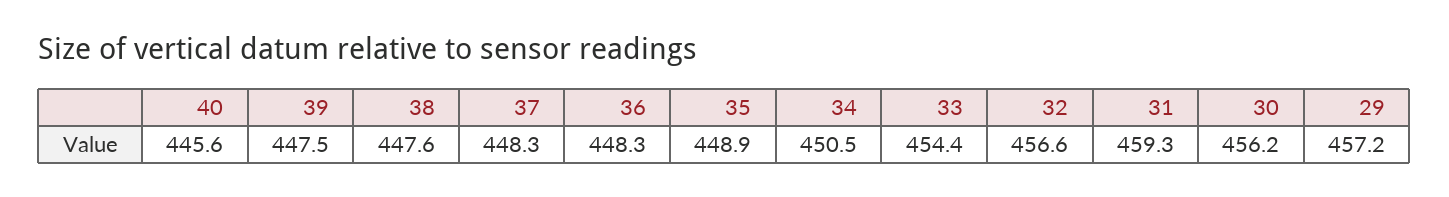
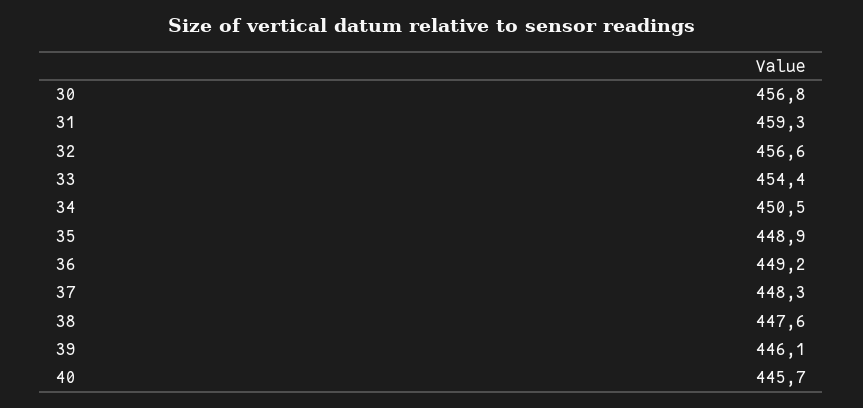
  {
-   "40": 445.6,
+   "40": 445.7,
-   "39": 447.5,
+   "39": 446.1,
    "38": 447.6,
    "37": 448.3,
-   "36": 448.3,
+   "36": 449.2,
    "35": 448.9,
    "34": 450.5,
    "33": 454.4,
    "32": 456.6,
    "31": 459.3,
-   "30": 456.2,
+   "30": 456.8
-   "29": 457.2
  }

